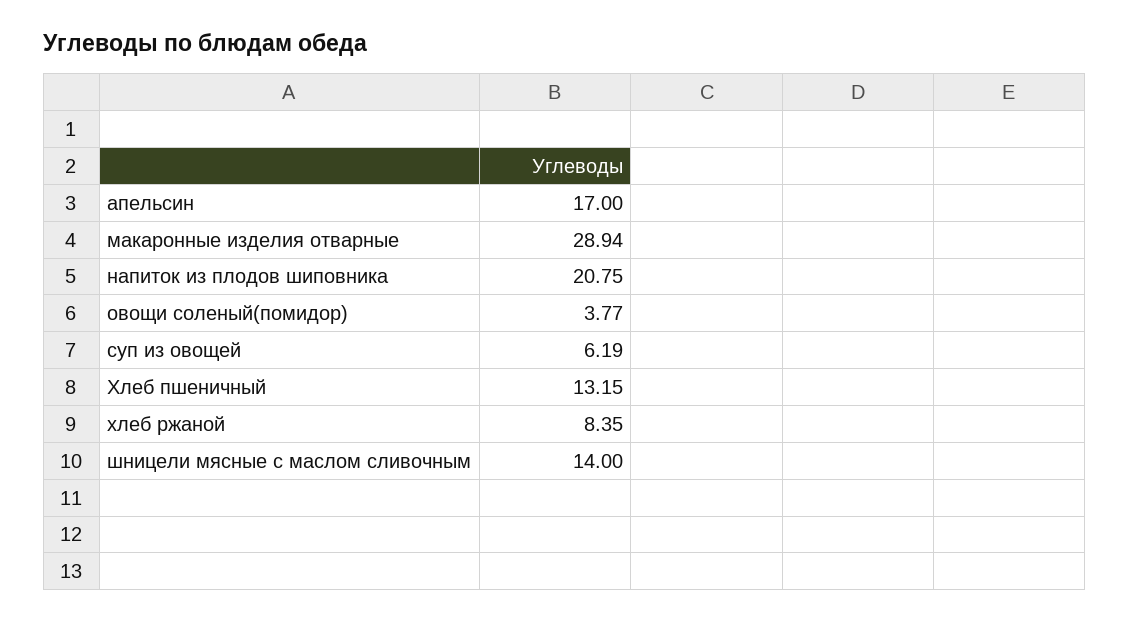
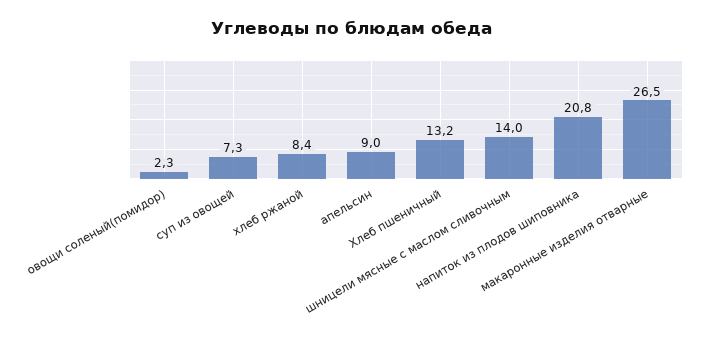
  {
-   "апельсин": 17,
+   "апельсин": 9,
-   "макаронные изделия отварные": 28.94,
+   "макаронные изделия отварные": 26.5,
    "напиток из плодов шиповника": 20.75,
-   "овощи соленый(помидор)": 3.77,
+   "овощи соленый(помидор)": 2.3,
-   "суп из овощей": 6.19,
+   "суп из овощей": 7.3,
    "Хлеб пшеничный": 13.15,
    "хлеб ржаной": 8.35,
    "шницели мясные с маслом сливочным": 14
  }

